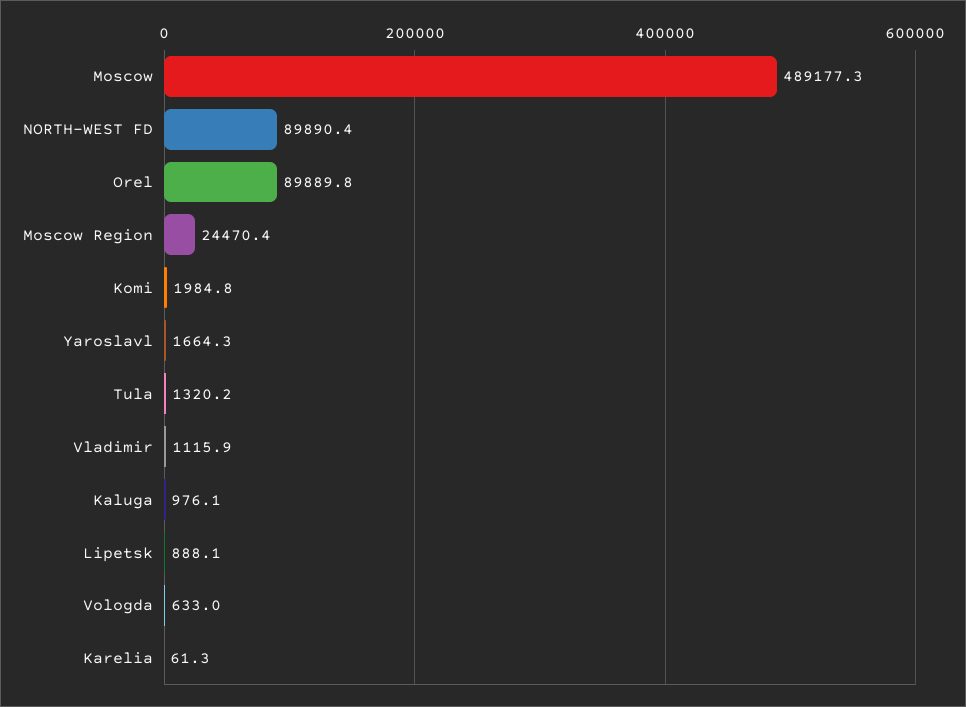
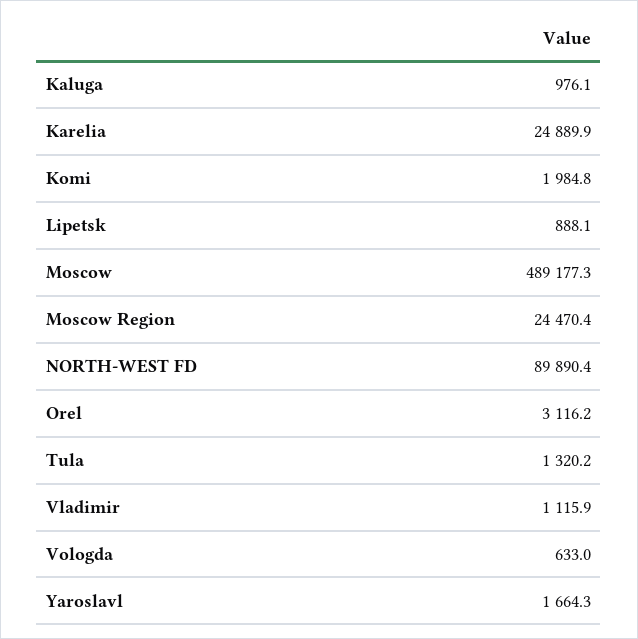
  {
    "Moscow": 489177.3,
    "NORTH-WEST FD": 89890.4,
-   "Orel": 89889.8,
+   "Orel": 3116.2,
    "Moscow Region": 24470.4,
    "Komi": 1984.8,
    "Yaroslavl": 1664.3,
    "Tula": 1320.2,
    "Vladimir": 1115.9,
    "Kaluga": 976.1,
    "Lipetsk": 888.1,
    "Vologda": 633,
-   "Karelia": 61.3
+   "Karelia": 24889.9
  }

